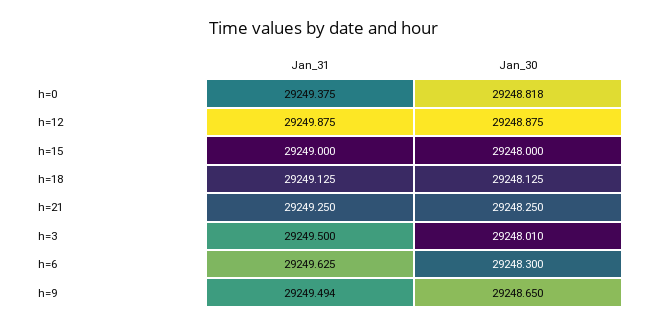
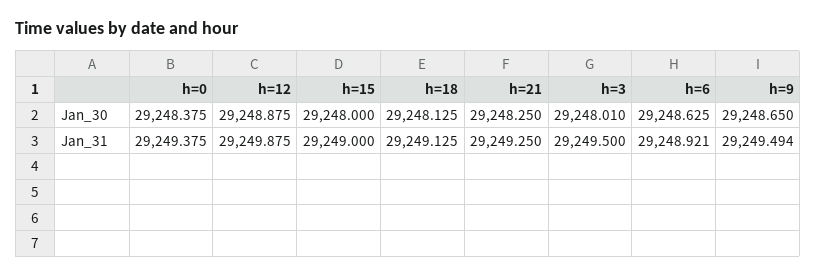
  {
    "Jan_31": {
      "h=0": 29249.375,
      "h=12": 29249.875,
      "h=15": 29249,
      "h=18": 29249.125,
      "h=21": 29249.25,
      "h=3": 29249.5,
-     "h=6": 29249.625,
+     "h=6": 29248.921,
      "h=9": 29249.494
    },
    "Jan_30": {
-     "h=0": 29248.818,
+     "h=0": 29248.375,
      "h=12": 29248.875,
      "h=15": 29248,
      "h=18": 29248.125,
      "h=21": 29248.25,
      "h=3": 29248.01,
-     "h=6": 29248.3,
+     "h=6": 29248.625,
      "h=9": 29248.65
    }
  }

